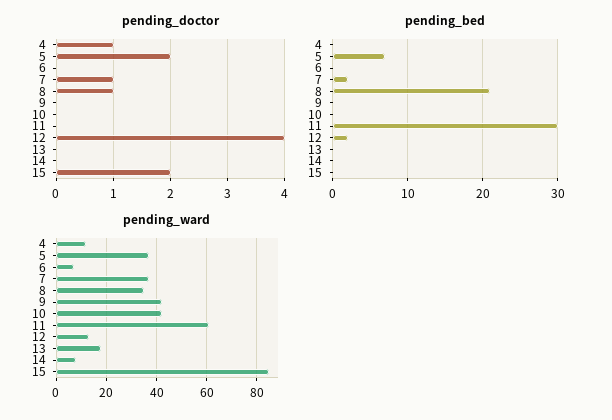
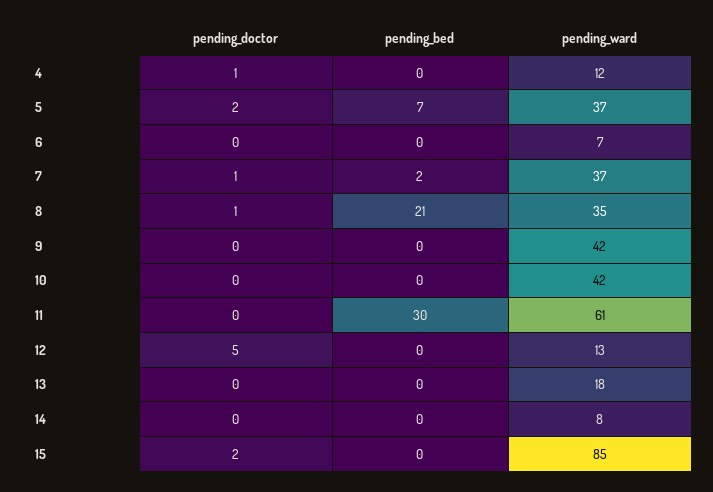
  {
    "pending_doctor": {
      "4": 1,
      "5": 2,
      "6": 0,
      "7": 1,
      "8": 1,
      "9": 0,
      "10": 0,
      "11": 0,
-     "12": 4,
+     "12": 5,
      "13": 0,
      "14": 0,
      "15": 2
    },
    "pending_bed": {
      "4": 0,
      "5": 7,
      "6": 0,
      "7": 2,
      "8": 21,
      "9": 0,
      "10": 0,
      "11": 30,
-     "12": 2,
+     "12": 0,
      "13": 0,
      "14": 0,
      "15": 0
    },
    "pending_ward": {
      "4": 12,
      "5": 37,
      "6": 7,
      "7": 37,
      "8": 35,
      "9": 42,
      "10": 42,
      "11": 61,
      "12": 13,
      "13": 18,
      "14": 8,
      "15": 85
    }
  }

